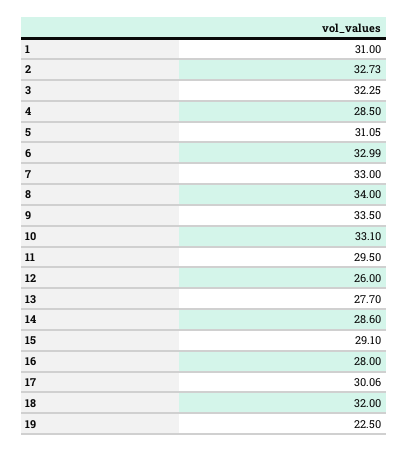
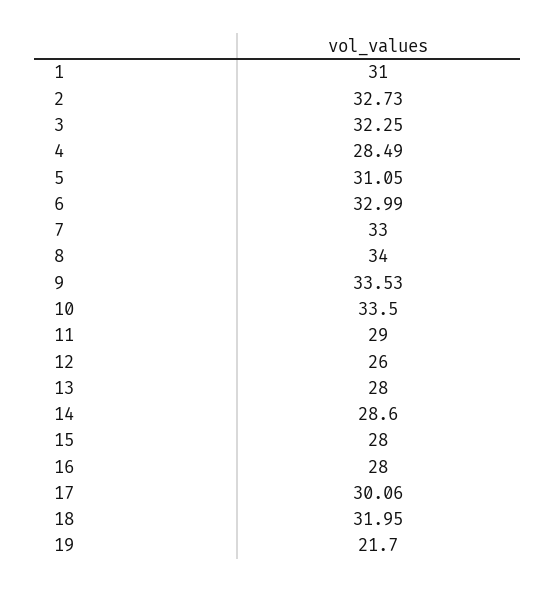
  {
    "1": 31,
    "2": 32.73,
    "3": 32.25,
-   "4": 28.5,
+   "4": 28.49,
    "5": 31.05,
    "6": 32.99,
    "7": 33,
    "8": 34,
-   "9": 33.5,
+   "9": 33.53,
-   "10": 33.1,
+   "10": 33.5,
-   "11": 29.5,
+   "11": 29,
    "12": 26,
-   "13": 27.7,
+   "13": 28,
    "14": 28.6,
-   "15": 29.1,
+   "15": 28,
    "16": 28,
    "17": 30.06,
-   "18": 32,
+   "18": 31.95,
-   "19": 22.5
+   "19": 21.7
  }

